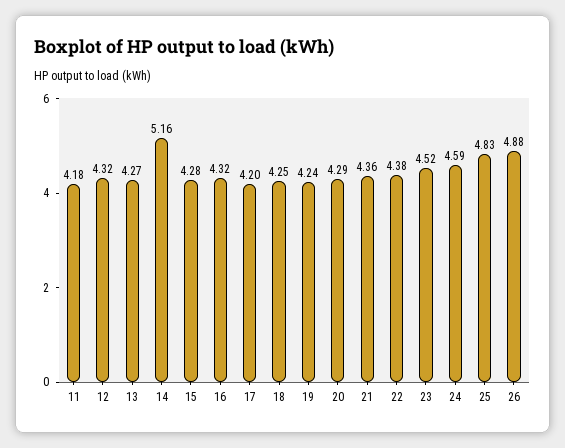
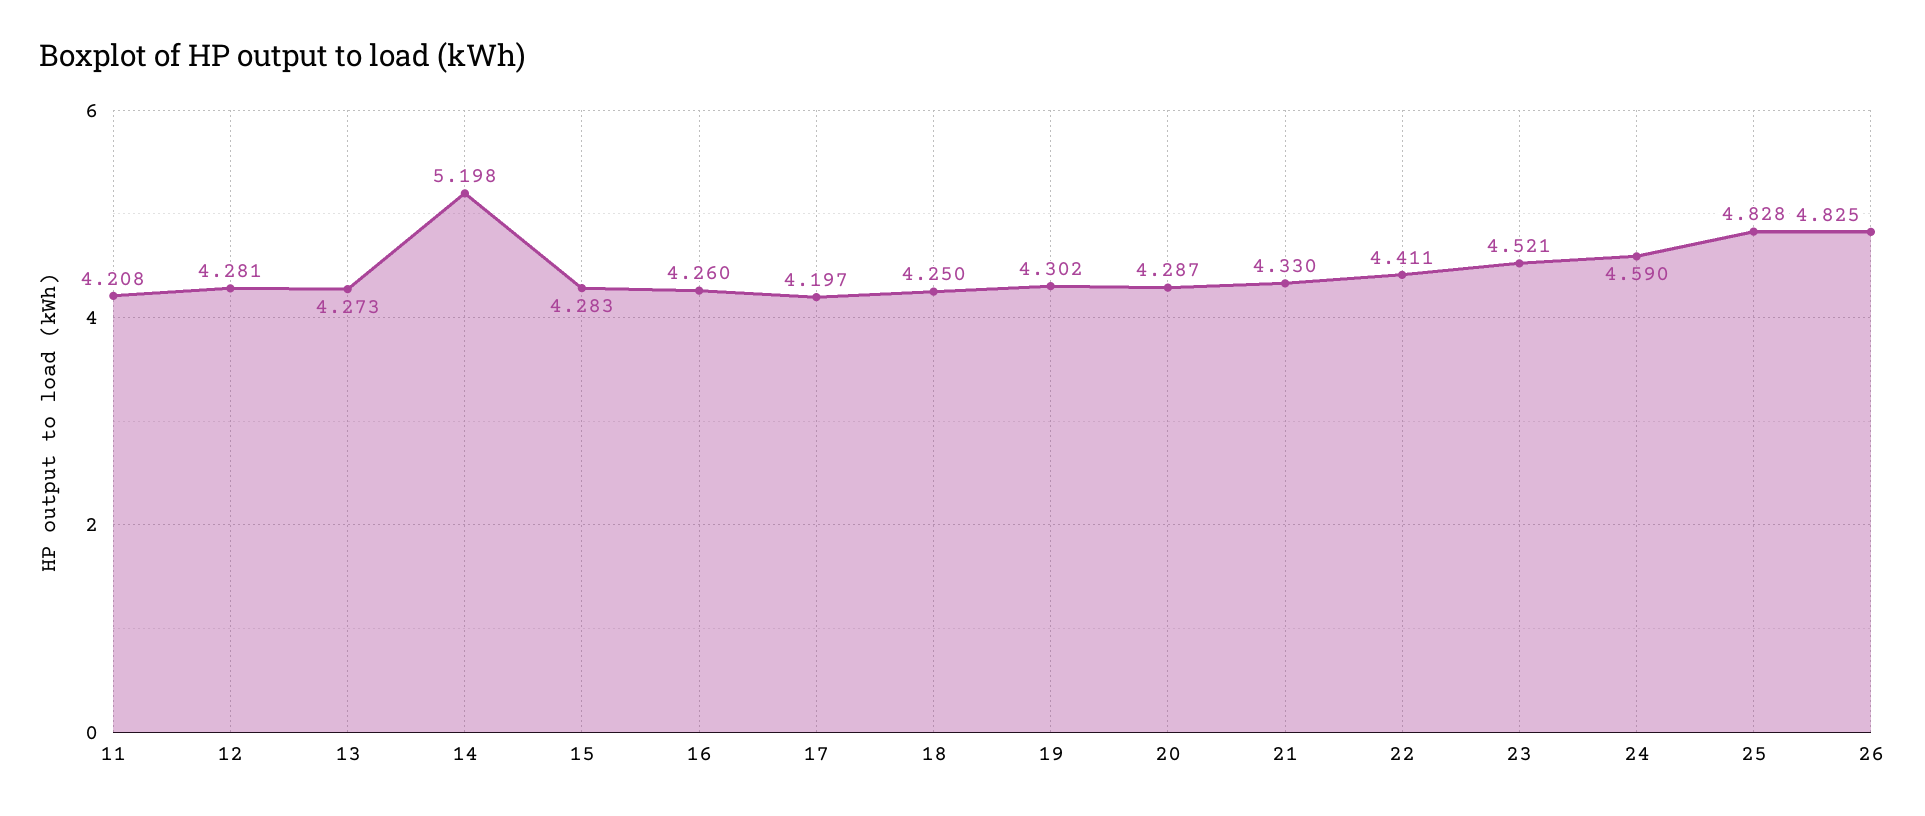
  {
-   "11": 4.18,
+   "11": 4.208,
-   "12": 4.32,
+   "12": 4.281,
    "13": 4.273,
-   "14": 5.16,
+   "14": 5.198,
    "15": 4.283,
-   "16": 4.32,
+   "16": 4.26,
    "17": 4.197,
    "18": 4.25,
-   "19": 4.24,
+   "19": 4.302,
    "20": 4.287,
-   "21": 4.36,
+   "21": 4.33,
-   "22": 4.38,
+   "22": 4.411,
    "23": 4.521,
    "24": 4.59,
    "25": 4.828,
-   "26": 4.88
+   "26": 4.825
  }

